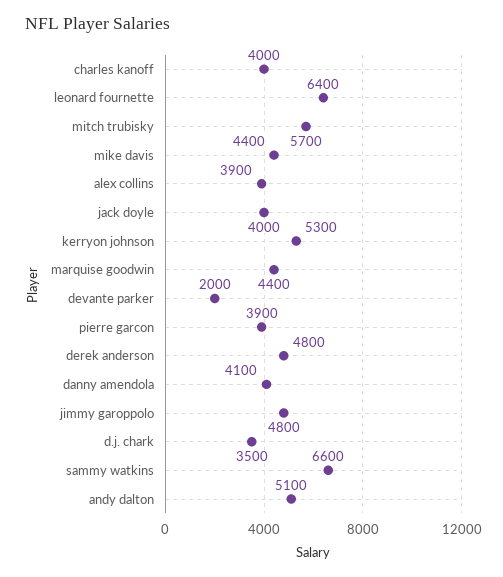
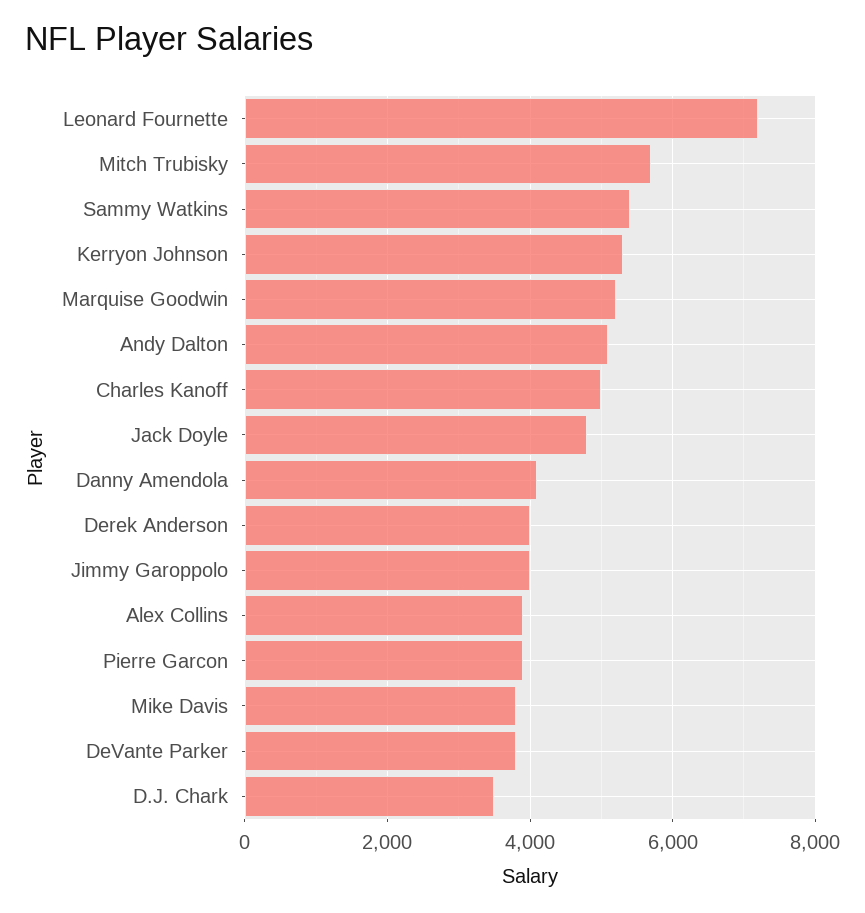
  {
-   "charles kanoff": 4000,
+   "charles kanoff": 5000,
-   "leonard fournette": 6400,
+   "leonard fournette": 7200,
    "mitch trubisky": 5700,
-   "mike davis": 4400,
+   "mike davis": 3800,
    "alex collins": 3900,
-   "jack doyle": 4000,
+   "jack doyle": 4800,
    "kerryon johnson": 5300,
-   "marquise goodwin": 4400,
+   "marquise goodwin": 5200,
-   "devante parker": 2000,
+   "devante parker": 3800,
    "pierre garcon": 3900,
-   "derek anderson": 4800,
+   "derek anderson": 4000,
    "danny amendola": 4100,
-   "jimmy garoppolo": 4800,
+   "jimmy garoppolo": 4000,
    "d.j. chark": 3500,
-   "sammy watkins": 6600,
+   "sammy watkins": 5400,
    "andy dalton": 5100
  }

